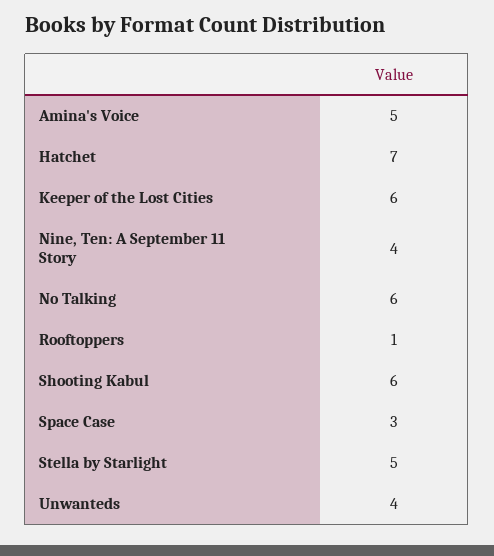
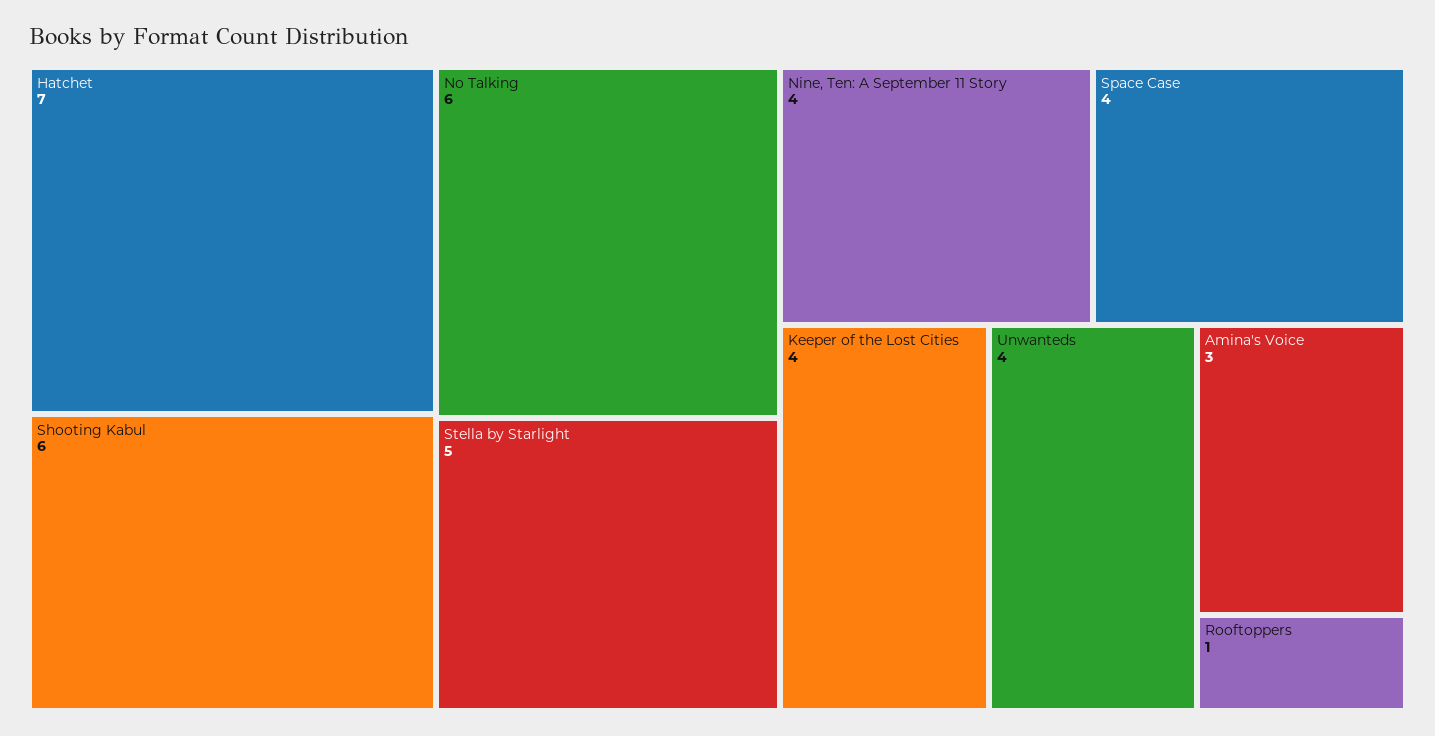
  {
-   "Amina's Voice": 5,
+   "Amina's Voice": 3,
    "Hatchet": 7,
-   "Keeper of the Lost Cities": 6,
+   "Keeper of the Lost Cities": 4,
    "Nine, Ten: A September 11 Story": 4,
    "No Talking": 6,
    "Rooftoppers": 1,
    "Shooting Kabul": 6,
-   "Space Case": 3,
+   "Space Case": 4,
    "Stella by Starlight": 5,
    "Unwanteds": 4
  }

